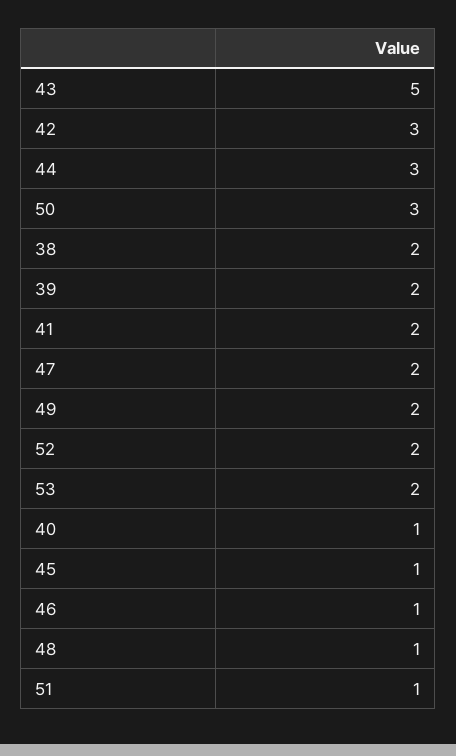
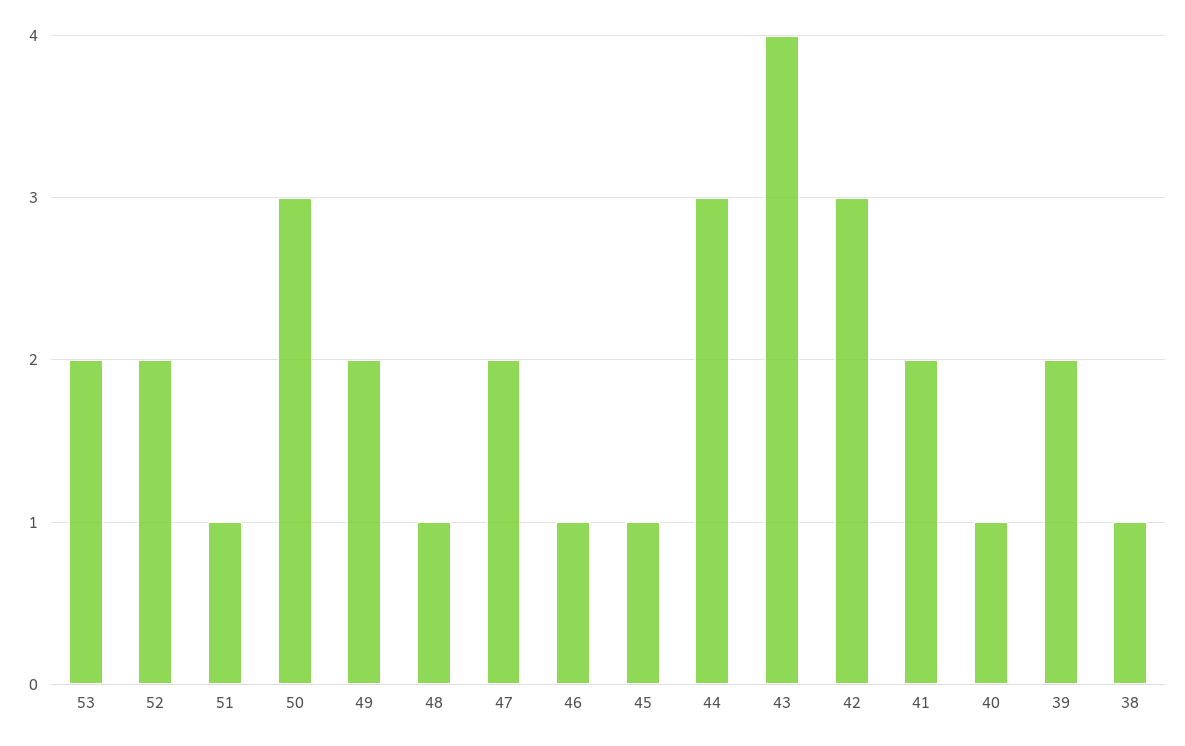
  {
-   "43": 5,
+   "43": 4,
    "42": 3,
    "44": 3,
    "50": 3,
-   "38": 2,
+   "38": 1,
    "39": 2,
    "41": 2,
    "47": 2,
    "49": 2,
    "52": 2,
    "53": 2,
    "40": 1,
    "45": 1,
    "46": 1,
    "48": 1,
    "51": 1
  }

